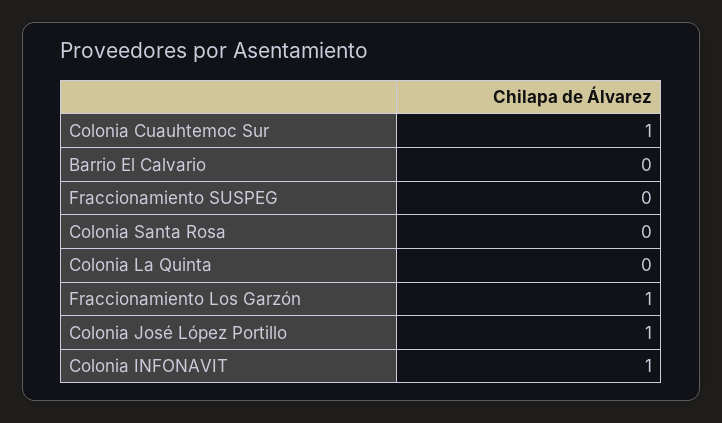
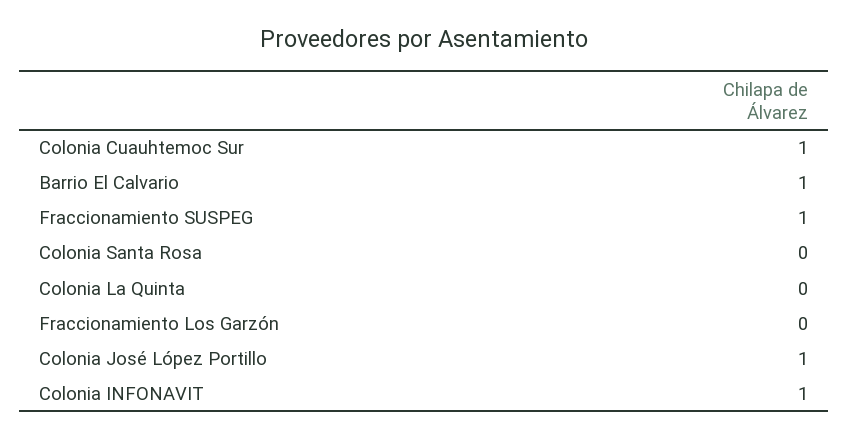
  {
    "Colonia Cuauhtemoc Sur": 1,
-   "Barrio El Calvario": 0,
+   "Barrio El Calvario": 1,
-   "Fraccionamiento SUSPEG": 0,
+   "Fraccionamiento SUSPEG": 1,
    "Colonia Santa Rosa": 0,
    "Colonia La Quinta": 0,
-   "Fraccionamiento Los Garzón": 1,
+   "Fraccionamiento Los Garzón": 0,
    "Colonia José López Portillo": 1,
    "Colonia INFONAVIT": 1
  }

